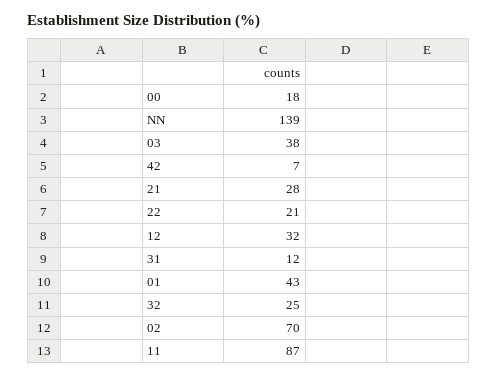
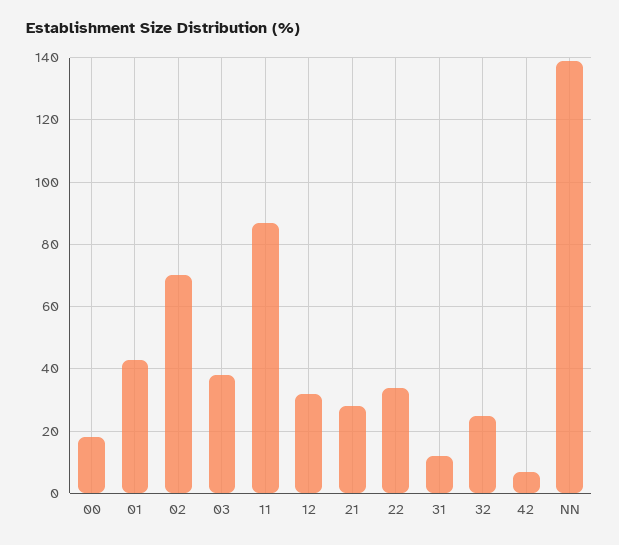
  {
    "00": 18,
    "NN": 139,
    "03": 38,
    "42": 7,
    "21": 28,
-   "22": 21,
+   "22": 35,
    "12": 32,
    "31": 12,
    "01": 43,
    "32": 25,
    "02": 70,
    "11": 87
  }

